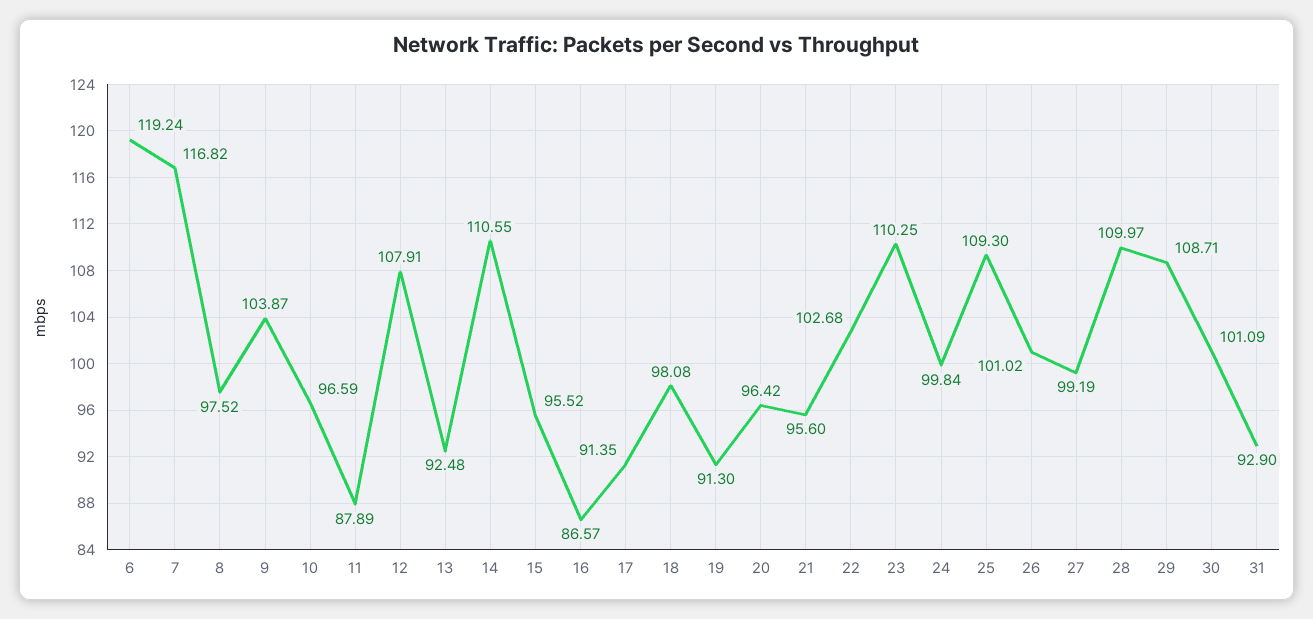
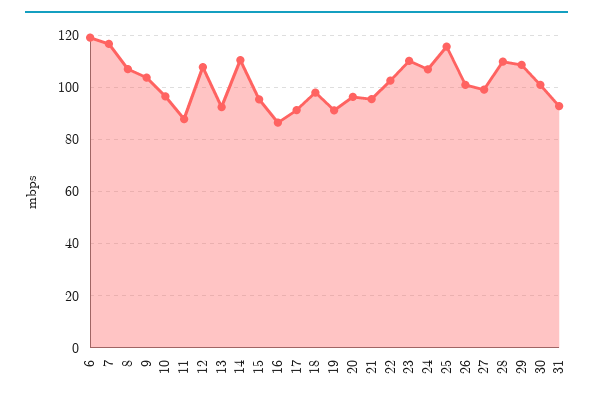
  {
    "6": 119.24,
    "7": 116.82,
-   "8": 97.52,
+   "8": 107.5,
    "9": 103.87,
    "10": 96.59,
    "11": 87.89,
    "12": 107.91,
    "13": 92.48,
    "14": 110.55,
    "15": 95.52,
    "16": 86.57,
    "17": 91.35,
    "18": 98.08,
    "19": 91.3,
    "20": 96.42,
    "21": 95.6,
    "22": 102.68,
    "23": 110.25,
-   "24": 99.84,
+   "24": 107.5,
-   "25": 109.3,
+   "25": 115,
    "26": 101.02,
    "27": 99.19,
    "28": 109.97,
    "29": 108.71,
    "30": 101.09,
    "31": 92.9
  }

